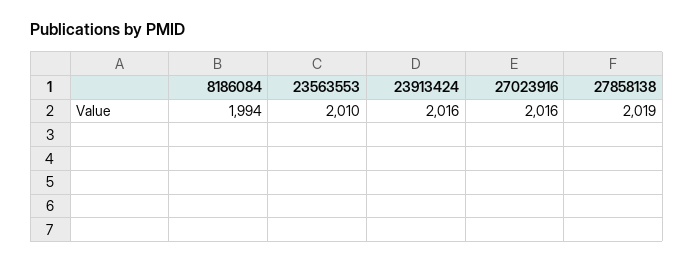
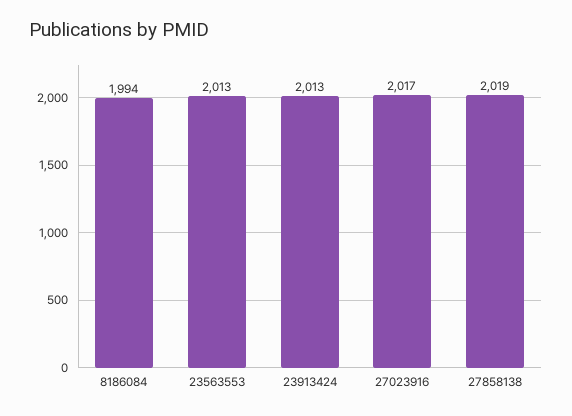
  {
    "8186084": 1994,
-   "23563553": 2010,
+   "23563553": 2013,
-   "23913424": 2016,
+   "23913424": 2013,
-   "27023916": 2016,
+   "27023916": 2017,
    "27858138": 2019
  }

